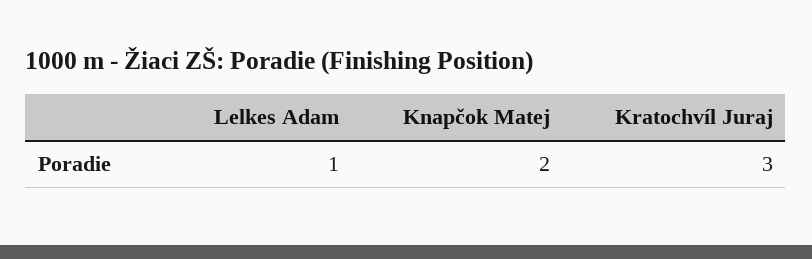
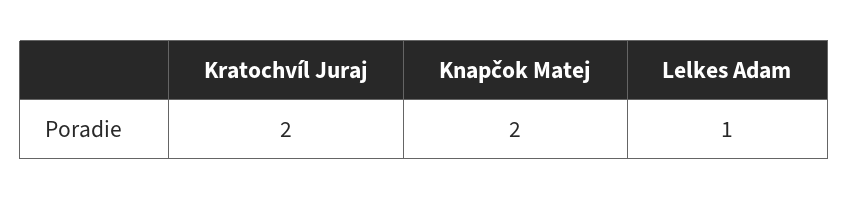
  {
    "Lelkes Adam": 1,
    "Knapčok Matej": 2,
-   "Kratochvíl Juraj": 3
+   "Kratochvíl Juraj": 2
  }

